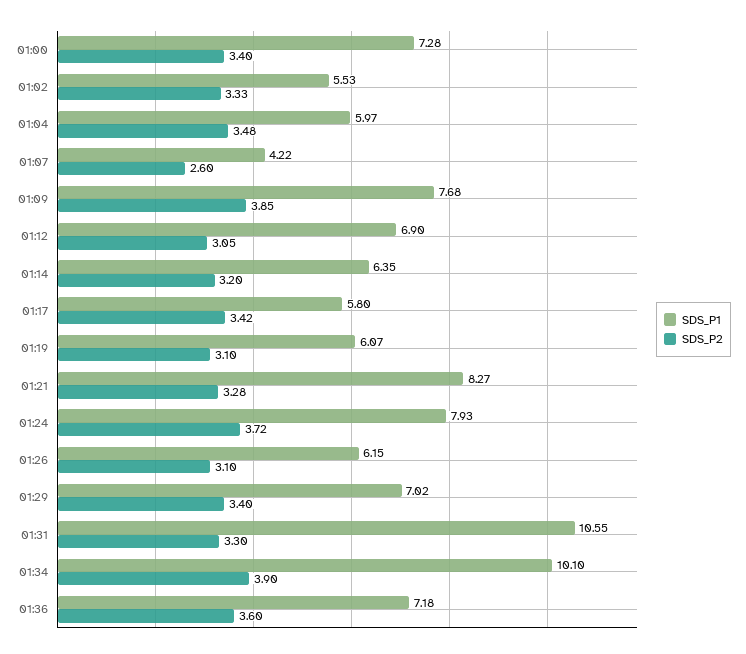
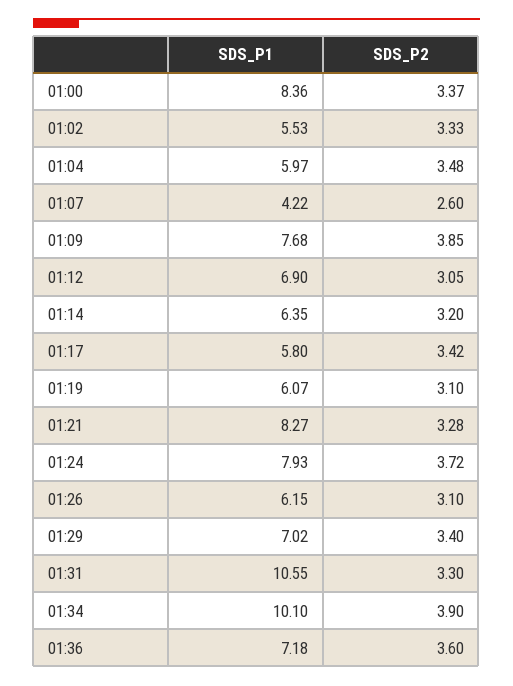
  {
    "SDS_P1": {
-     "01:00": 7.28,
+     "01:00": 8.36,
      "01:02": 5.53,
      "01:04": 5.97,
      "01:07": 4.22,
      "01:09": 7.68,
      "01:12": 6.9,
      "01:14": 6.35,
      "01:17": 5.8,
      "01:19": 6.07,
      "01:21": 8.27,
      "01:24": 7.93,
      "01:26": 6.15,
      "01:29": 7.02,
      "01:31": 10.55,
      "01:34": 10.1,
      "01:36": 7.18
    },
    "SDS_P2": {
-     "01:00": 3.4,
+     "01:00": 3.37,
      "01:02": 3.33,
      "01:04": 3.48,
      "01:07": 2.6,
      "01:09": 3.85,
      "01:12": 3.05,
      "01:14": 3.2,
      "01:17": 3.42,
      "01:19": 3.1,
      "01:21": 3.28,
      "01:24": 3.72,
      "01:26": 3.1,
      "01:29": 3.4,
      "01:31": 3.3,
      "01:34": 3.9,
      "01:36": 3.6
    }
  }

